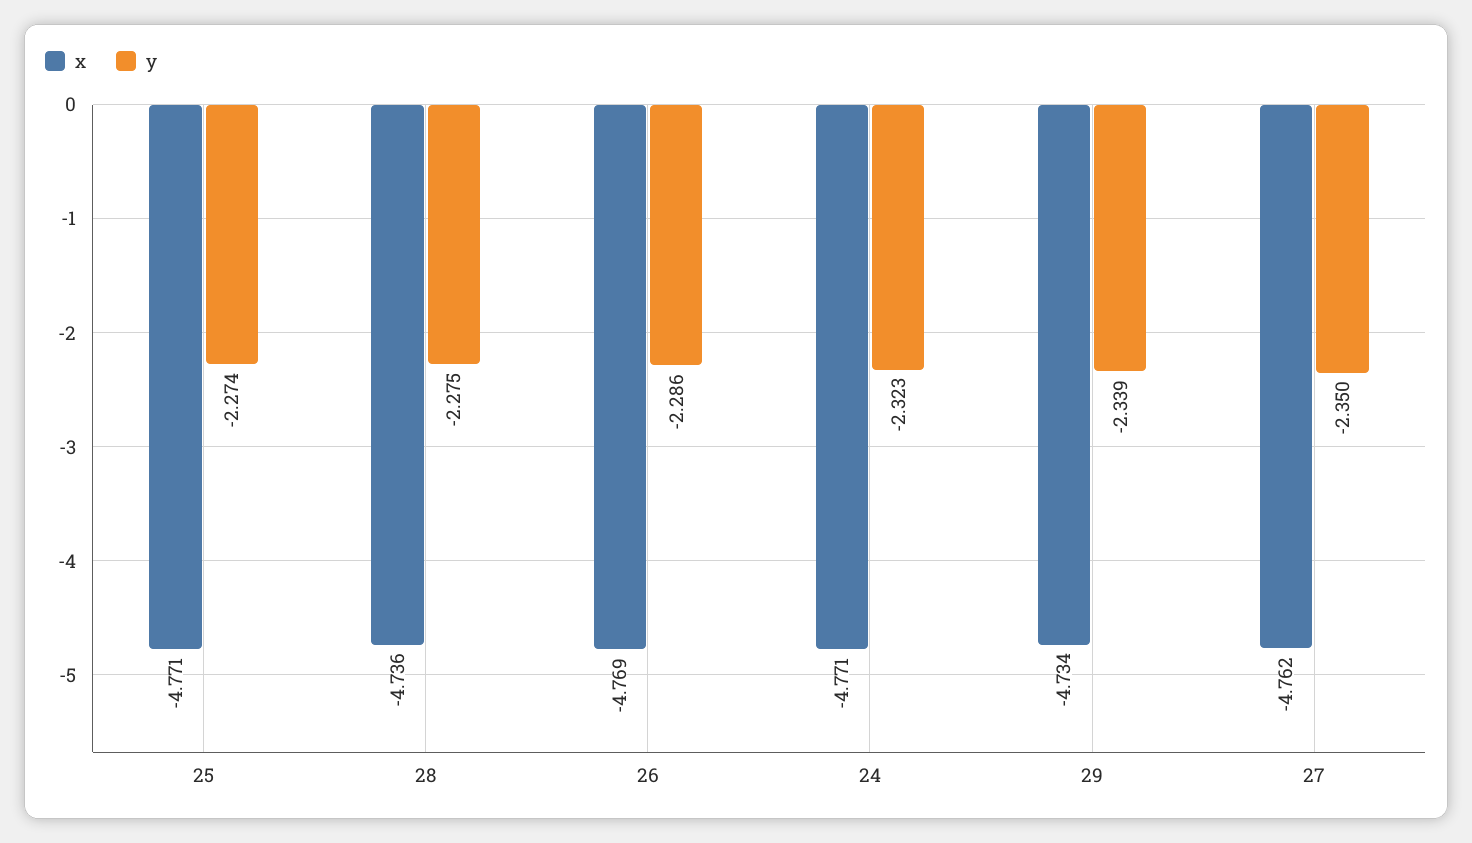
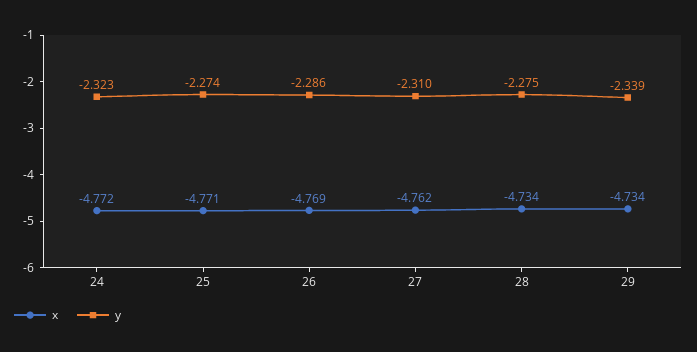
  {
    "x": {
      "25": -4.771,
-     "28": -4.736,
+     "28": -4.734,
      "26": -4.769,
-     "24": -4.771,
+     "24": -4.772,
      "29": -4.734,
      "27": -4.762
    },
    "y": {
      "25": -2.274,
      "28": -2.275,
      "26": -2.286,
      "24": -2.323,
      "29": -2.339,
-     "27": -2.35
+     "27": -2.31
    }
  }

